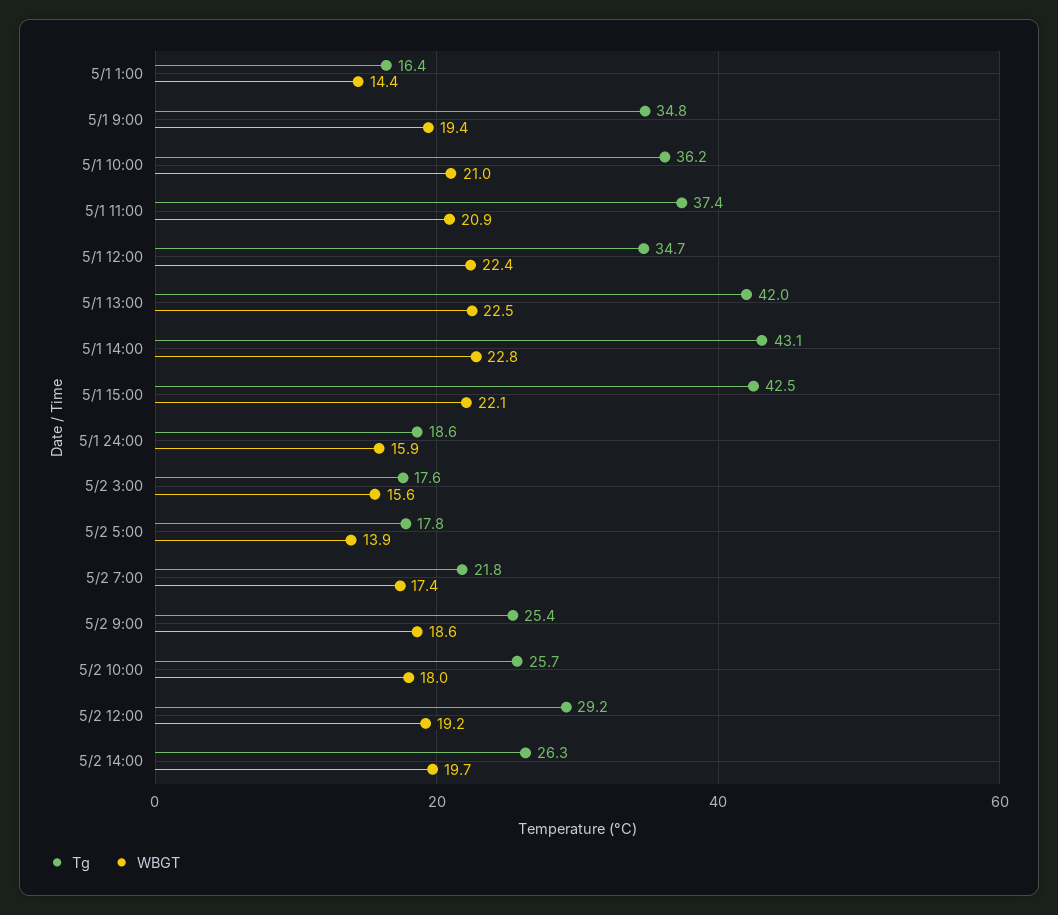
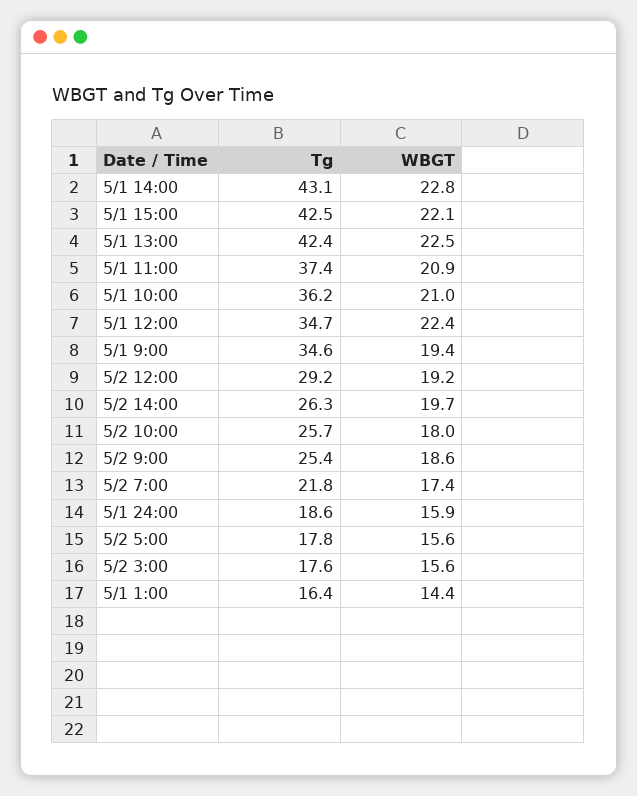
  {
    "Tg": {
      "5/1 1:00": 16.4,
-     "5/1 9:00": 34.8,
+     "5/1 9:00": 34.6,
      "5/1 10:00": 36.2,
      "5/1 11:00": 37.4,
      "5/1 12:00": 34.7,
-     "5/1 13:00": 42,
+     "5/1 13:00": 42.4,
      "5/1 14:00": 43.1,
      "5/1 15:00": 42.5,
      "5/1 24:00": 18.6,
      "5/2 3:00": 17.6,
      "5/2 5:00": 17.8,
      "5/2 7:00": 21.8,
      "5/2 9:00": 25.4,
      "5/2 10:00": 25.7,
      "5/2 12:00": 29.2,
      "5/2 14:00": 26.3
    },
    "WBGT": {
      "5/1 1:00": 14.4,
      "5/1 9:00": 19.4,
      "5/1 10:00": 21,
      "5/1 11:00": 20.9,
      "5/1 12:00": 22.4,
      "5/1 13:00": 22.5,
      "5/1 14:00": 22.8,
      "5/1 15:00": 22.1,
      "5/1 24:00": 15.9,
      "5/2 3:00": 15.6,
-     "5/2 5:00": 13.9,
+     "5/2 5:00": 15.6,
      "5/2 7:00": 17.4,
      "5/2 9:00": 18.6,
      "5/2 10:00": 18,
      "5/2 12:00": 19.2,
      "5/2 14:00": 19.7
    }
  }

